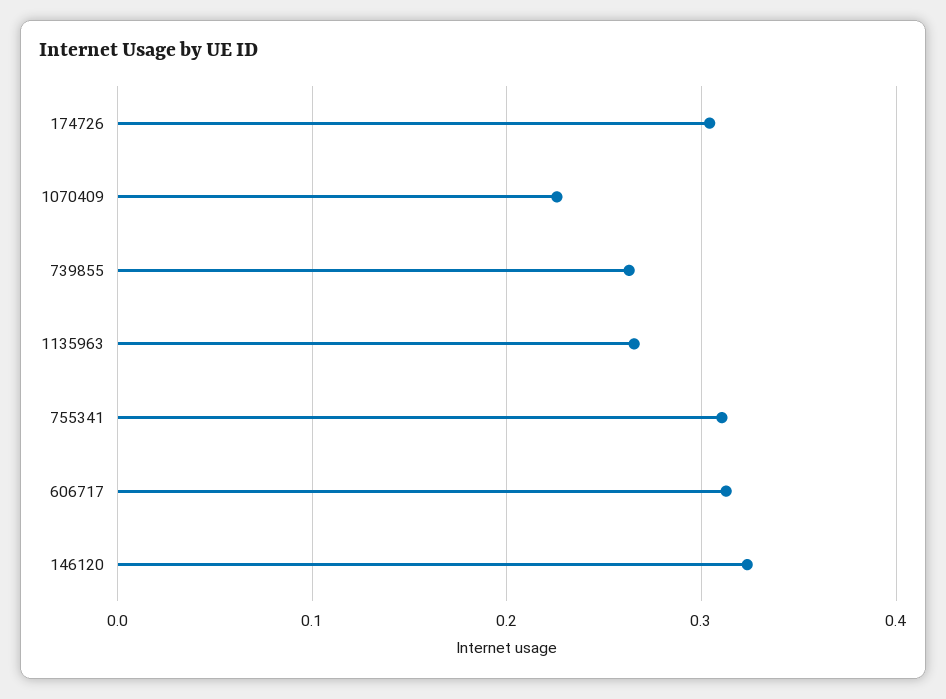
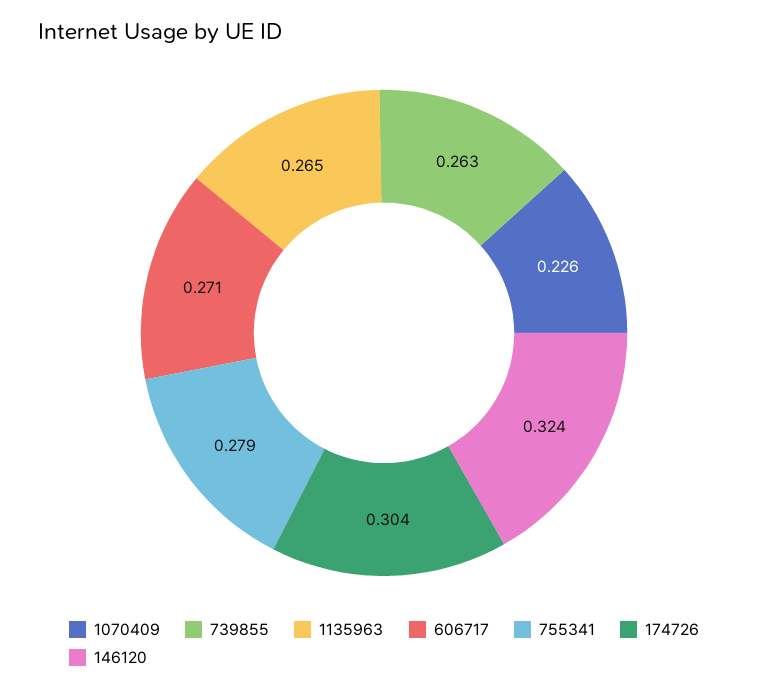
  {
    "174726": 0.304,
    "1070409": 0.226,
    "739855": 0.263,
    "1135963": 0.265,
-   "755341": 0.31,
+   "755341": 0.279,
-   "606717": 0.31,
+   "606717": 0.271,
    "146120": 0.324
  }

